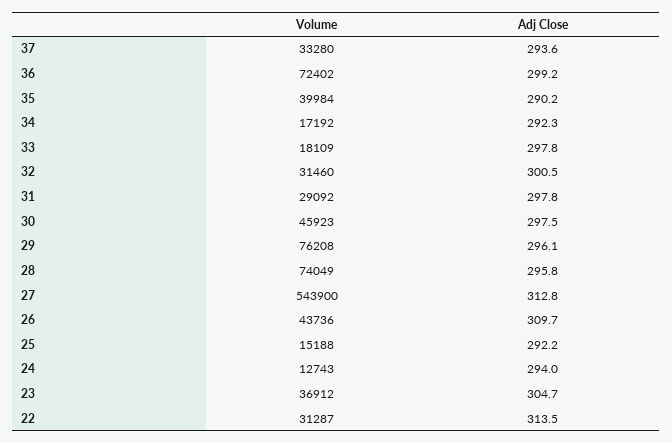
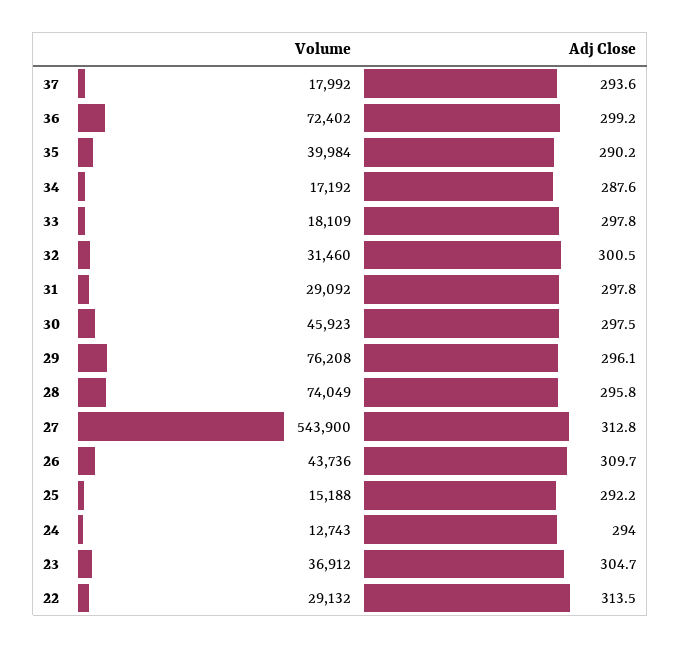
  {
    "Volume": {
-     "37": 33280,
+     "37": 17992,
      "36": 72402,
      "35": 39984,
      "34": 17192,
      "33": 18109,
      "32": 31460,
      "31": 29092,
      "30": 45923,
      "29": 76208,
      "28": 74049,
      "27": 543900,
      "26": 43736,
      "25": 15188,
      "24": 12743,
      "23": 36912,
-     "22": 31287
+     "22": 29132
    },
    "Adj Close": {
      "37": 293.6,
      "36": 299.2,
      "35": 290.2,
-     "34": 292.3,
+     "34": 287.6,
      "33": 297.8,
      "32": 300.5,
      "31": 297.8,
      "30": 297.5,
      "29": 296.1,
      "28": 295.8,
      "27": 312.8,
      "26": 309.7,
      "25": 292.2,
      "24": 294,
      "23": 304.7,
      "22": 313.5
    }
  }

